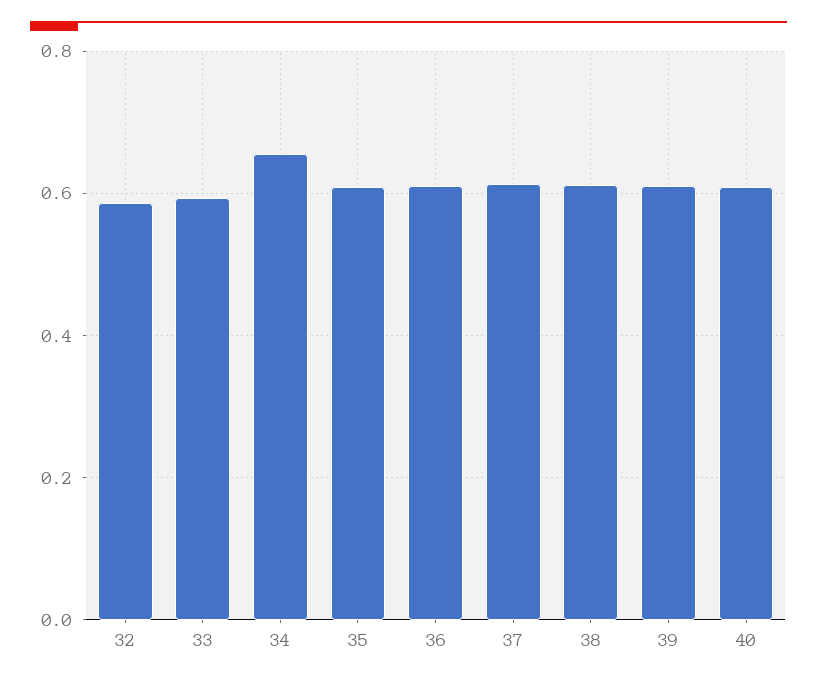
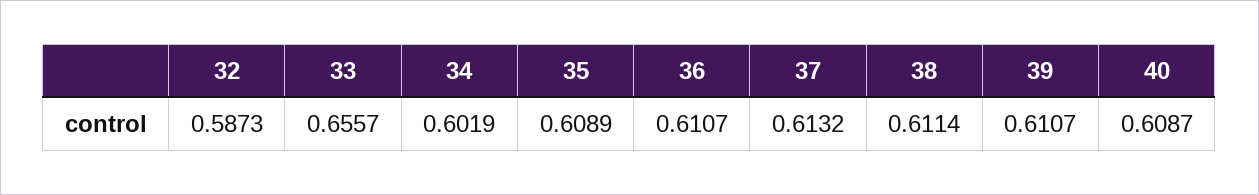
  {
    "32": 0.5873,
-   "33": 0.6,
+   "33": 0.6557,
-   "34": 0.66,
+   "34": 0.6019,
    "35": 0.6089,
    "36": 0.6107,
    "37": 0.6132,
    "38": 0.6114,
    "39": 0.6107,
    "40": 0.6087
  }

